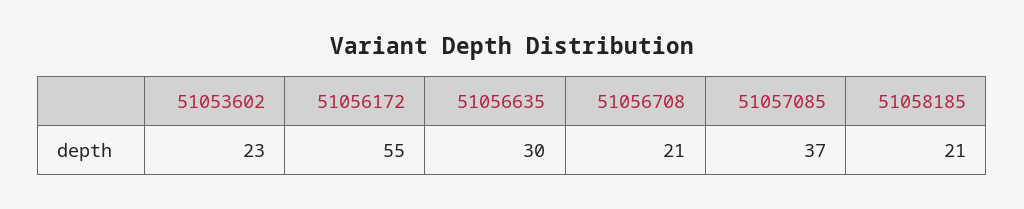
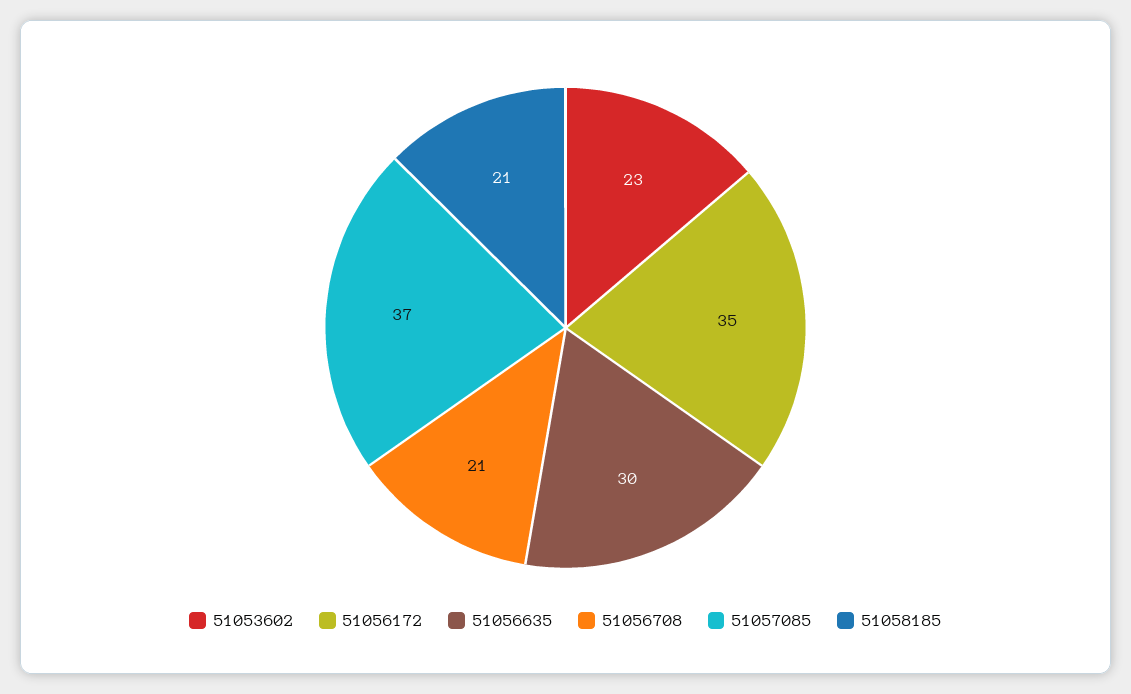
  {
    "51053602": 23,
-   "51056172": 55,
+   "51056172": 35,
    "51056635": 30,
    "51056708": 21,
    "51057085": 37,
    "51058185": 21
  }

